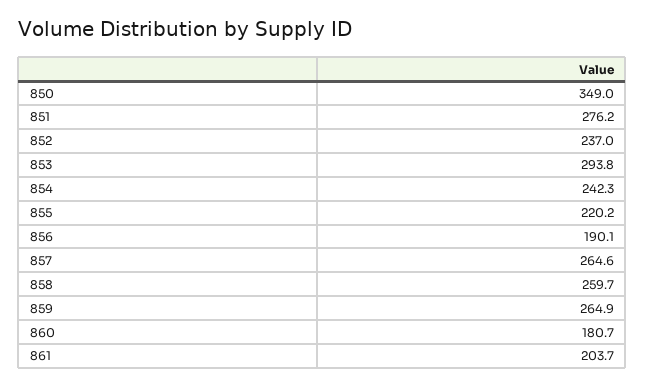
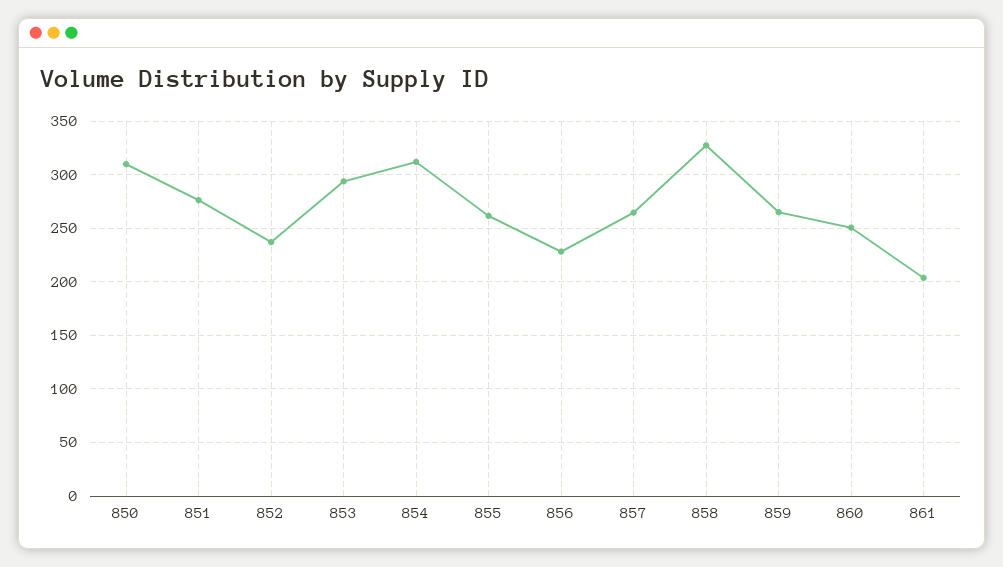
  {
-   "850": 349,
+   "850": 310,
    "851": 276.2,
    "852": 237,
    "853": 293.8,
-   "854": 242.3,
+   "854": 310,
-   "855": 220.2,
+   "855": 260,
-   "856": 190.1,
+   "856": 230,
    "857": 264.6,
-   "858": 259.7,
+   "858": 330,
    "859": 264.9,
-   "860": 180.7,
+   "860": 250,
    "861": 203.7
  }

